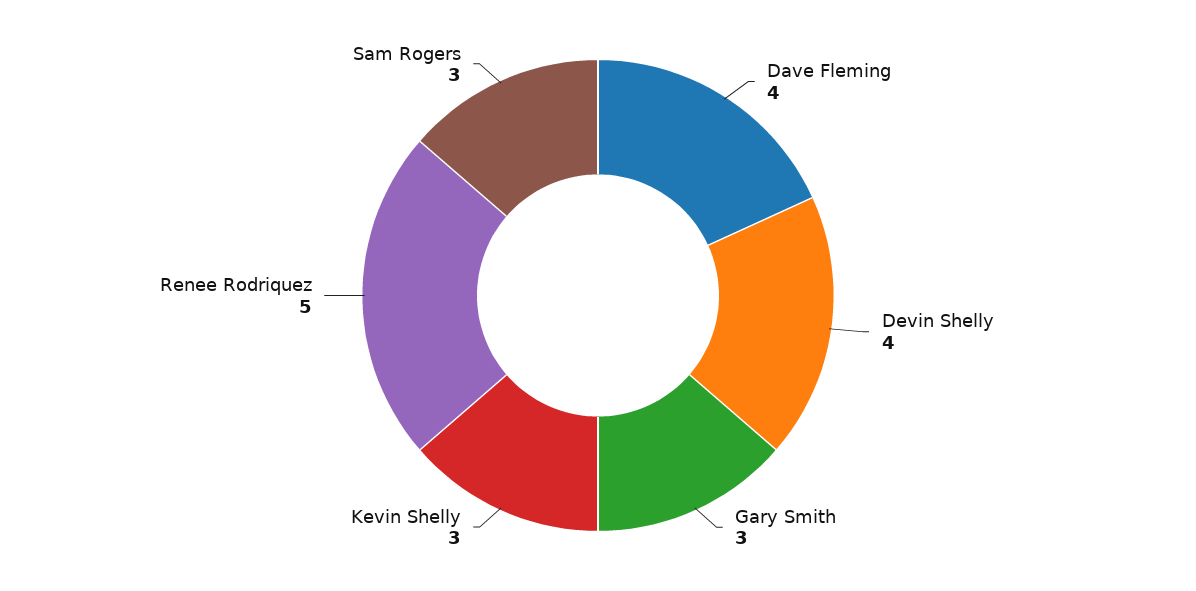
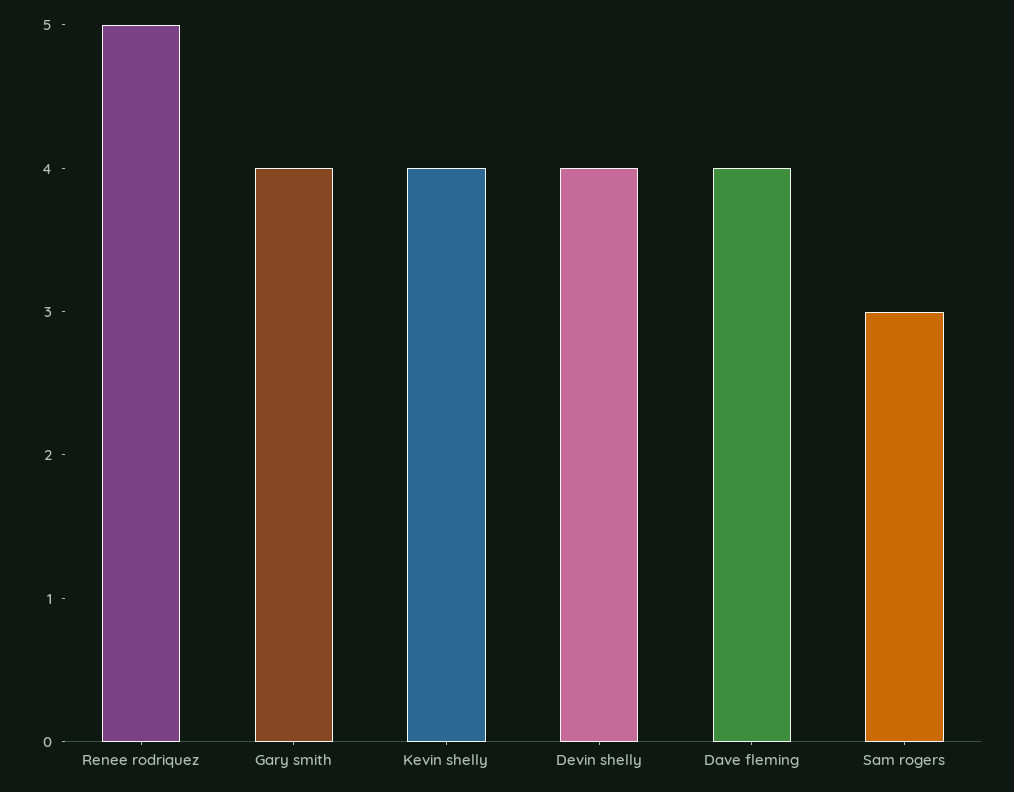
  {
    "Dave Fleming": 4,
    "Devin Shelly": 4,
-   "Gary Smith": 3,
+   "Gary Smith": 4,
-   "Kevin Shelly": 3,
+   "Kevin Shelly": 4,
    "Renee Rodriquez": 5,
    "Sam Rogers": 3
  }

